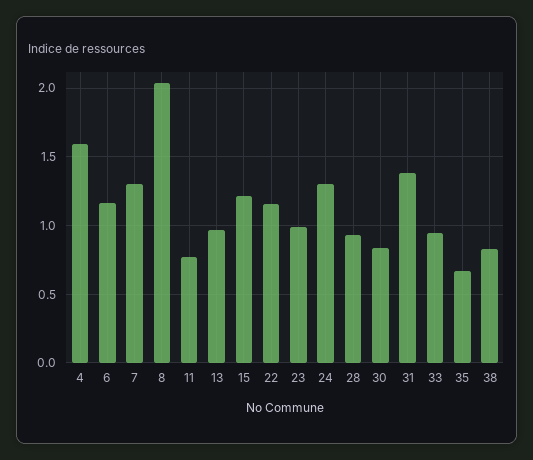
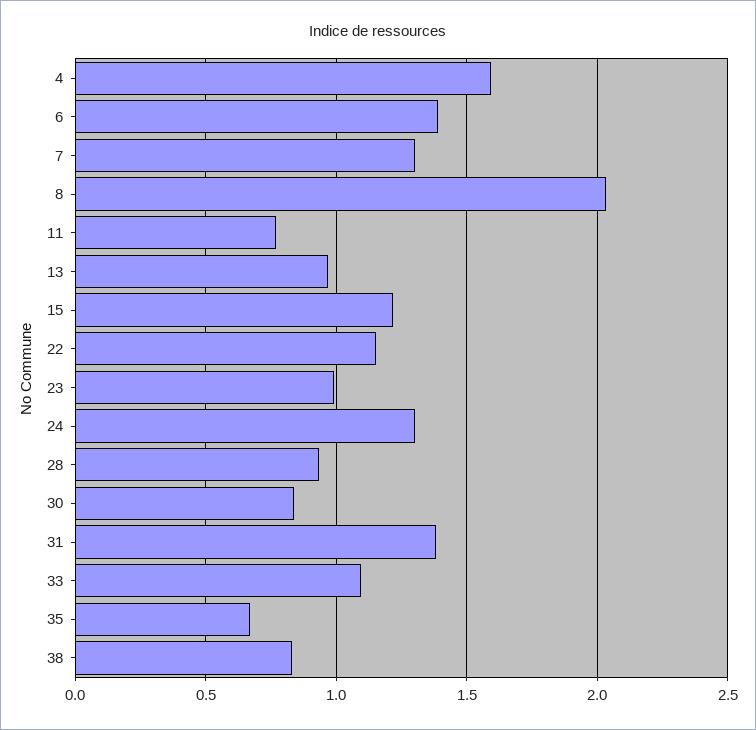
  {
    "4": 1.6,
-   "6": 1.15,
+   "6": 1.4,
    "7": 1.3,
    "8": 2.05,
    "11": 0.75,
    "13": 0.95,
    "15": 1.2,
    "22": 1.15,
    "23": 1,
    "24": 1.3,
    "28": 0.95,
    "30": 0.85,
    "31": 1.4,
-   "33": 0.95,
+   "33": 1.1,
    "35": 0.65,
    "38": 0.85
  }

